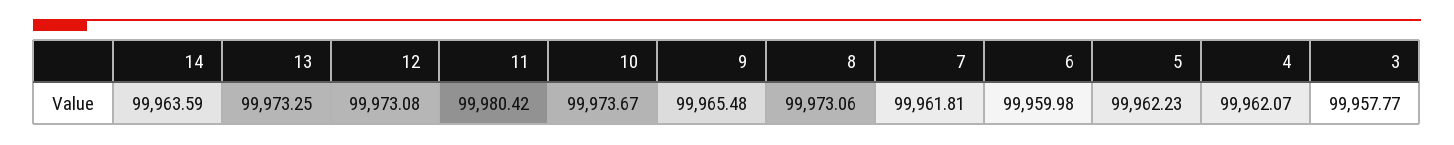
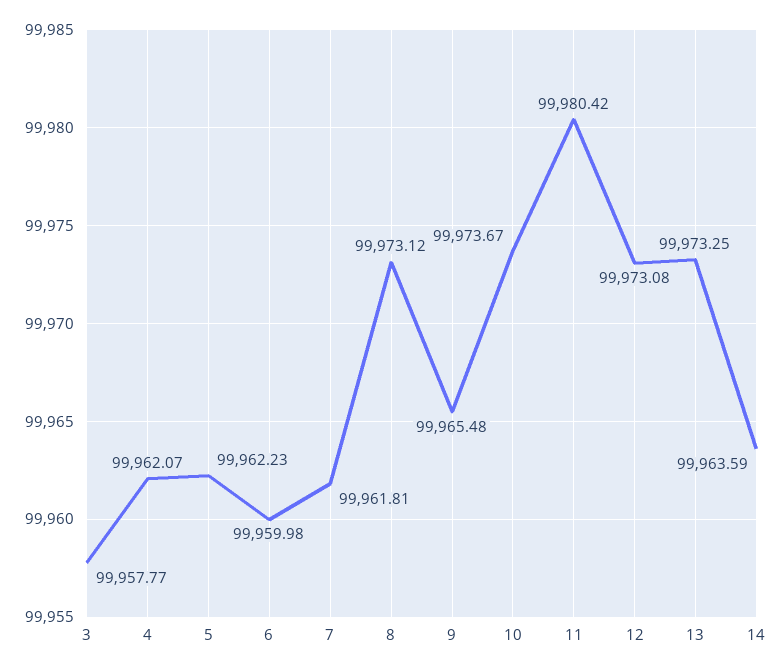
  {
    "14": 99963.59,
    "13": 99973.25,
    "12": 99973.08,
    "11": 99980.42,
    "10": 99973.67,
    "9": 99965.48,
-   "8": 99973.06,
+   "8": 99973.12,
    "7": 99961.81,
    "6": 99959.98,
    "5": 99962.23,
    "4": 99962.07,
    "3": 99957.77
  }

